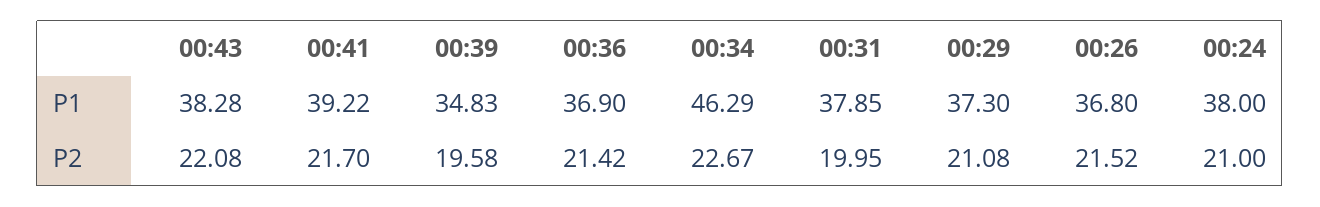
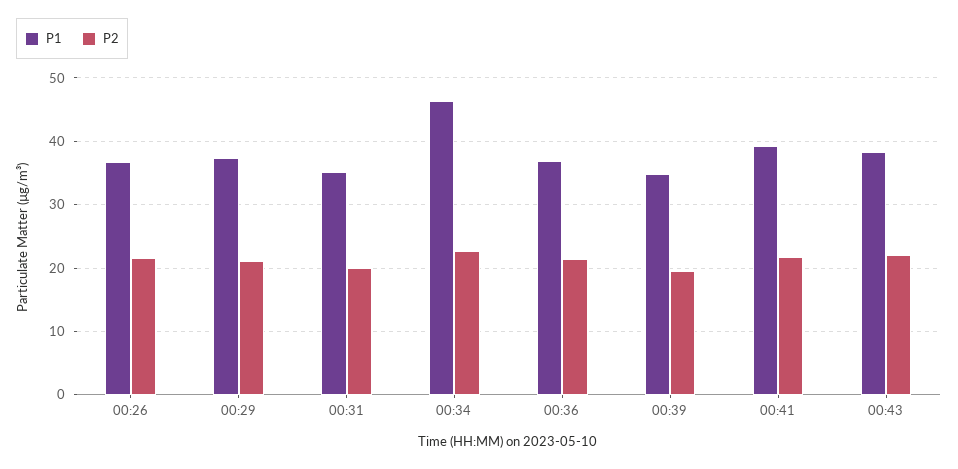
  {
    "P1": {
      "00:43": 38.28,
      "00:41": 39.22,
      "00:39": 34.83,
      "00:36": 36.9,
      "00:34": 46.29,
-     "00:31": 37.85,
+     "00:31": 35,
      "00:29": 37.3,
-     "00:26": 36.8,
+     "00:26": 36.8
-     "00:24": 38
    },
    "P2": {
      "00:43": 22.08,
      "00:41": 21.7,
      "00:39": 19.58,
      "00:36": 21.42,
      "00:34": 22.67,
      "00:31": 19.95,
      "00:29": 21.08,
-     "00:26": 21.52,
+     "00:26": 21.52
-     "00:24": 21
    }
  }

